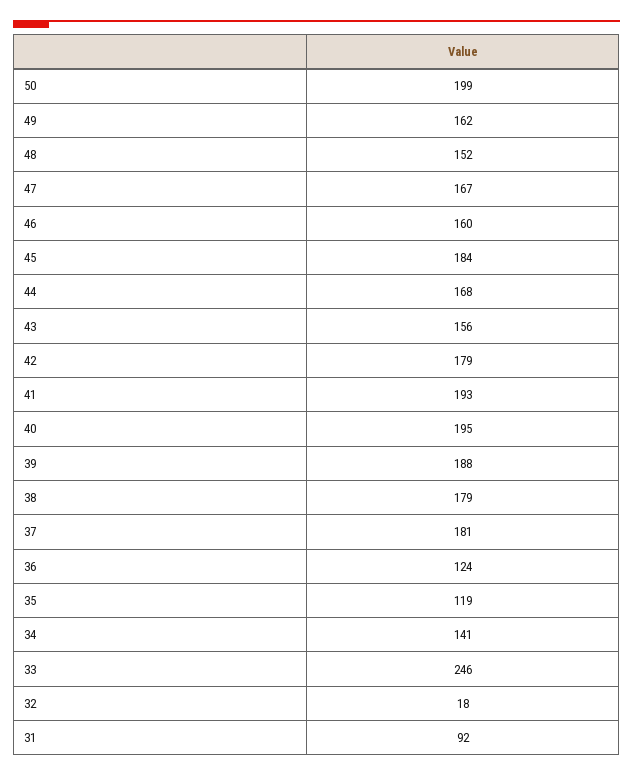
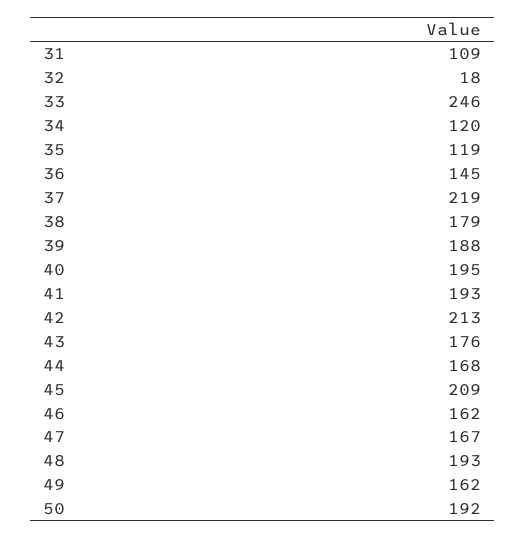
  {
-   "50": 199,
+   "50": 192,
    "49": 162,
-   "48": 152,
+   "48": 193,
    "47": 167,
-   "46": 160,
+   "46": 162,
-   "45": 184,
+   "45": 209,
    "44": 168,
-   "43": 156,
+   "43": 176,
-   "42": 179,
+   "42": 213,
    "41": 193,
    "40": 195,
    "39": 188,
    "38": 179,
-   "37": 181,
+   "37": 219,
-   "36": 124,
+   "36": 145,
    "35": 119,
-   "34": 141,
+   "34": 120,
    "33": 246,
    "32": 18,
-   "31": 92
+   "31": 109
  }

